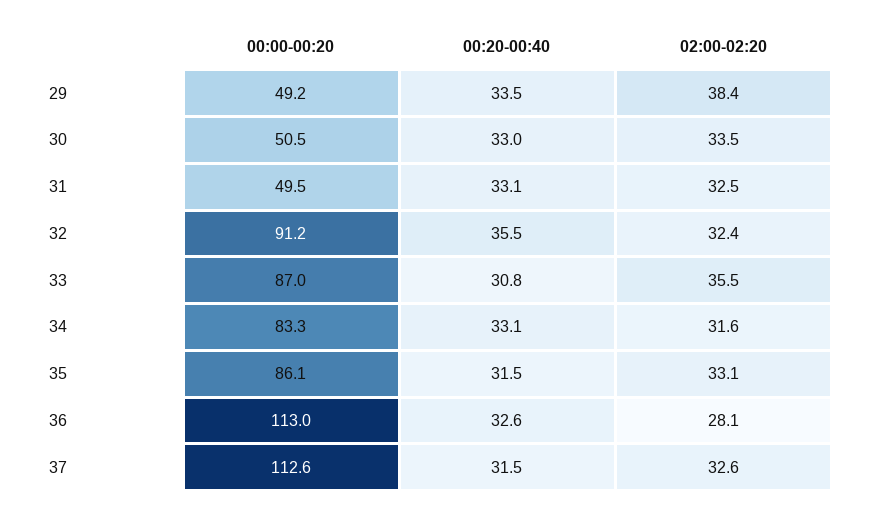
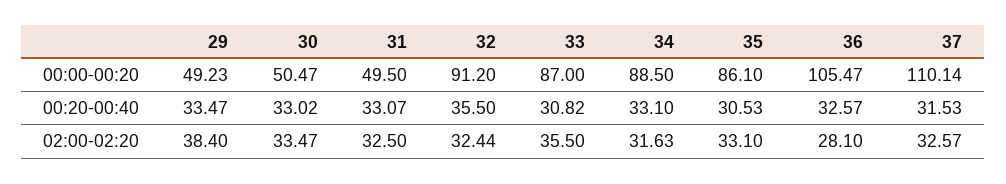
  {
    "00:00-00:20": {
      "29": 49.23,
      "30": 50.47,
      "31": 49.5,
      "32": 91.2,
      "33": 87,
-     "34": 83.3,
+     "34": 88.5,
      "35": 86.1,
-     "36": 113,
+     "36": 105.47,
-     "37": 112.6
+     "37": 110.14
    },
    "00:20-00:40": {
      "29": 33.47,
      "30": 33.02,
      "31": 33.07,
      "32": 35.5,
      "33": 30.82,
      "34": 33.1,
-     "35": 31.5,
+     "35": 30.53,
      "36": 32.57,
      "37": 31.53
    },
    "02:00-02:20": {
      "29": 38.4,
      "30": 33.47,
      "31": 32.5,
      "32": 32.44,
      "33": 35.5,
      "34": 31.63,
      "35": 33.1,
      "36": 28.1,
      "37": 32.57
    }
  }

